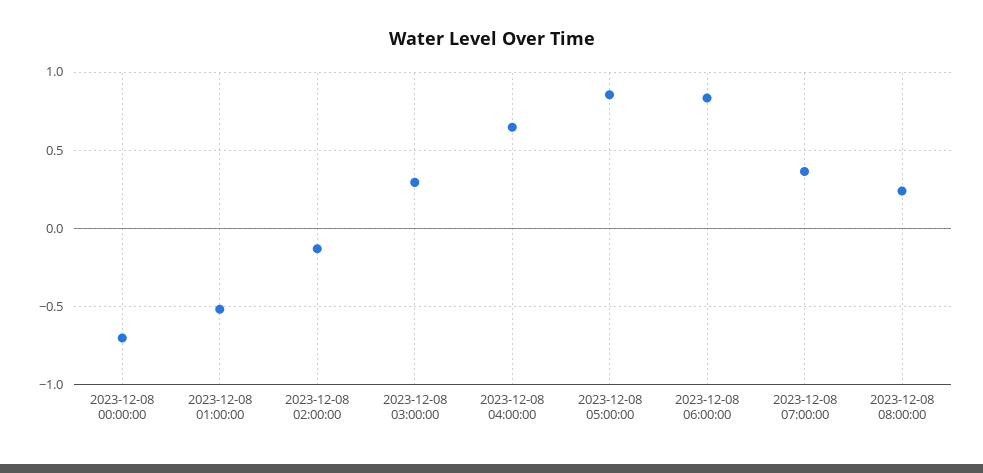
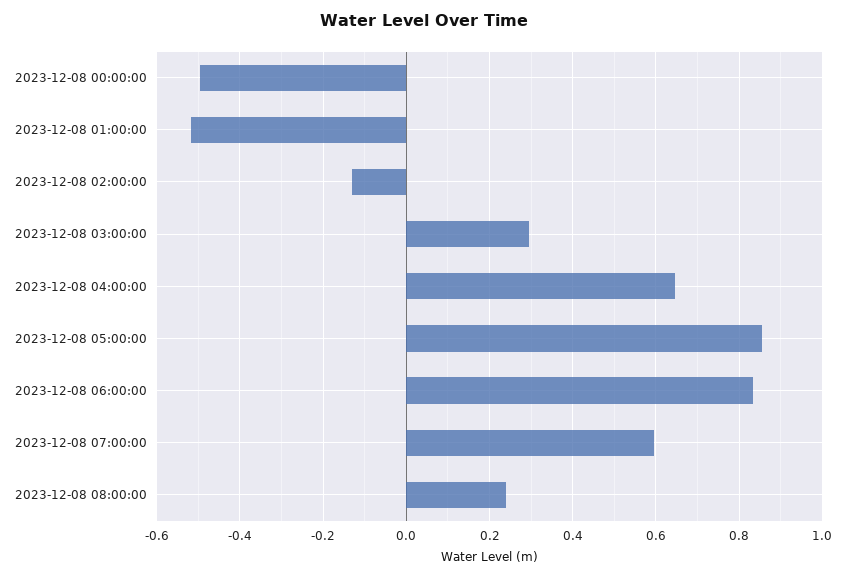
  {
-   "2023-12-08 00:00:00": -0.7,
+   "2023-12-08 00:00:00": -0.5,
    "2023-12-08 01:00:00": -0.52,
    "2023-12-08 02:00:00": -0.14,
    "2023-12-08 03:00:00": 0.3,
    "2023-12-08 04:00:00": 0.64,
    "2023-12-08 05:00:00": 0.86,
    "2023-12-08 06:00:00": 0.84,
-   "2023-12-08 07:00:00": 0.35,
+   "2023-12-08 07:00:00": 0.6,
    "2023-12-08 08:00:00": 0.24
  }

